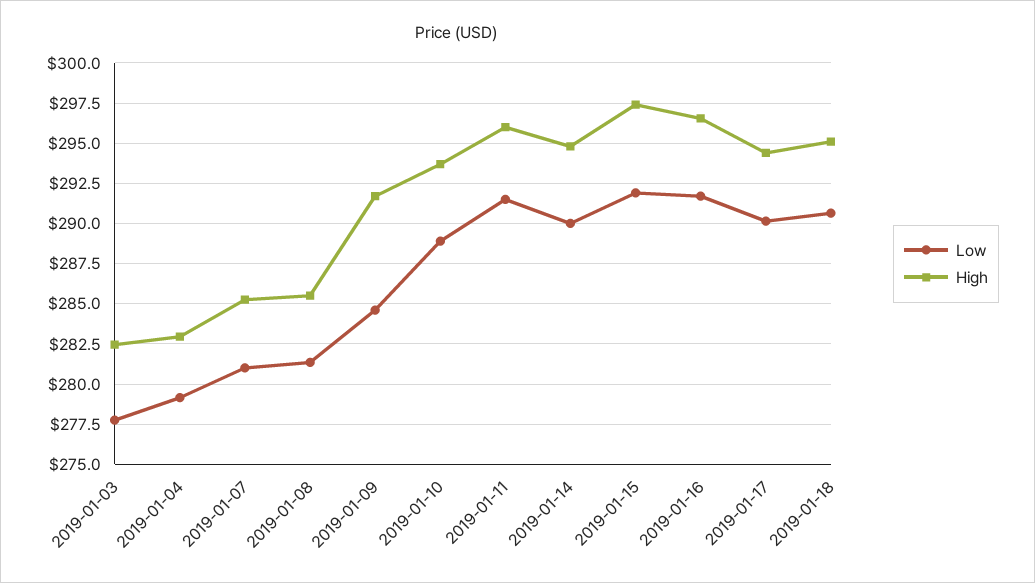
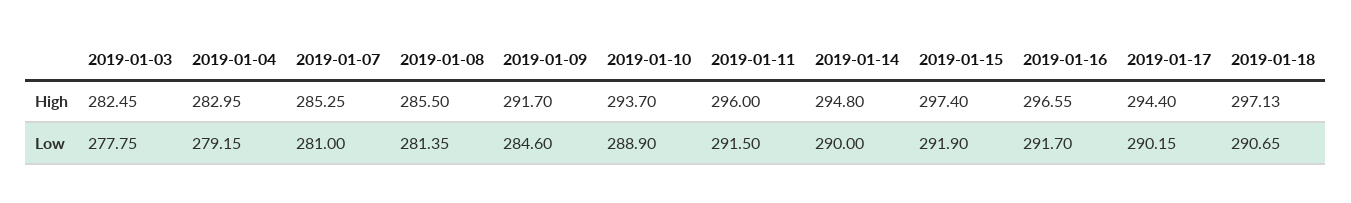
  {
    "Low": {
      "2019-01-03": 277.75,
      "2019-01-04": 279.15,
      "2019-01-07": 281,
      "2019-01-08": 281.35,
      "2019-01-09": 284.6,
      "2019-01-10": 288.9,
      "2019-01-11": 291.5,
      "2019-01-14": 290,
      "2019-01-15": 291.9,
      "2019-01-16": 291.7,
      "2019-01-17": 290.15,
      "2019-01-18": 290.65
    },
    "High": {
      "2019-01-03": 282.45,
      "2019-01-04": 282.95,
      "2019-01-07": 285.25,
      "2019-01-08": 285.5,
      "2019-01-09": 291.7,
      "2019-01-10": 293.7,
      "2019-01-11": 296,
      "2019-01-14": 294.8,
      "2019-01-15": 297.4,
      "2019-01-16": 296.55,
      "2019-01-17": 294.4,
-     "2019-01-18": 295
+     "2019-01-18": 297.13
    }
  }

